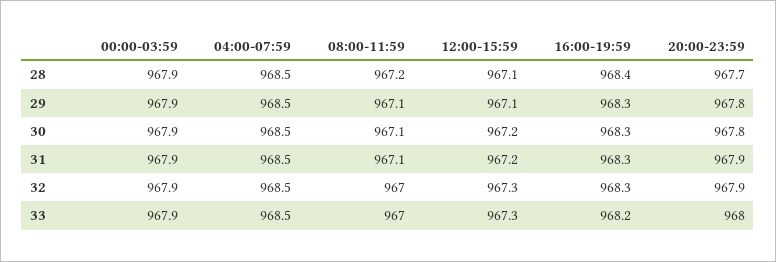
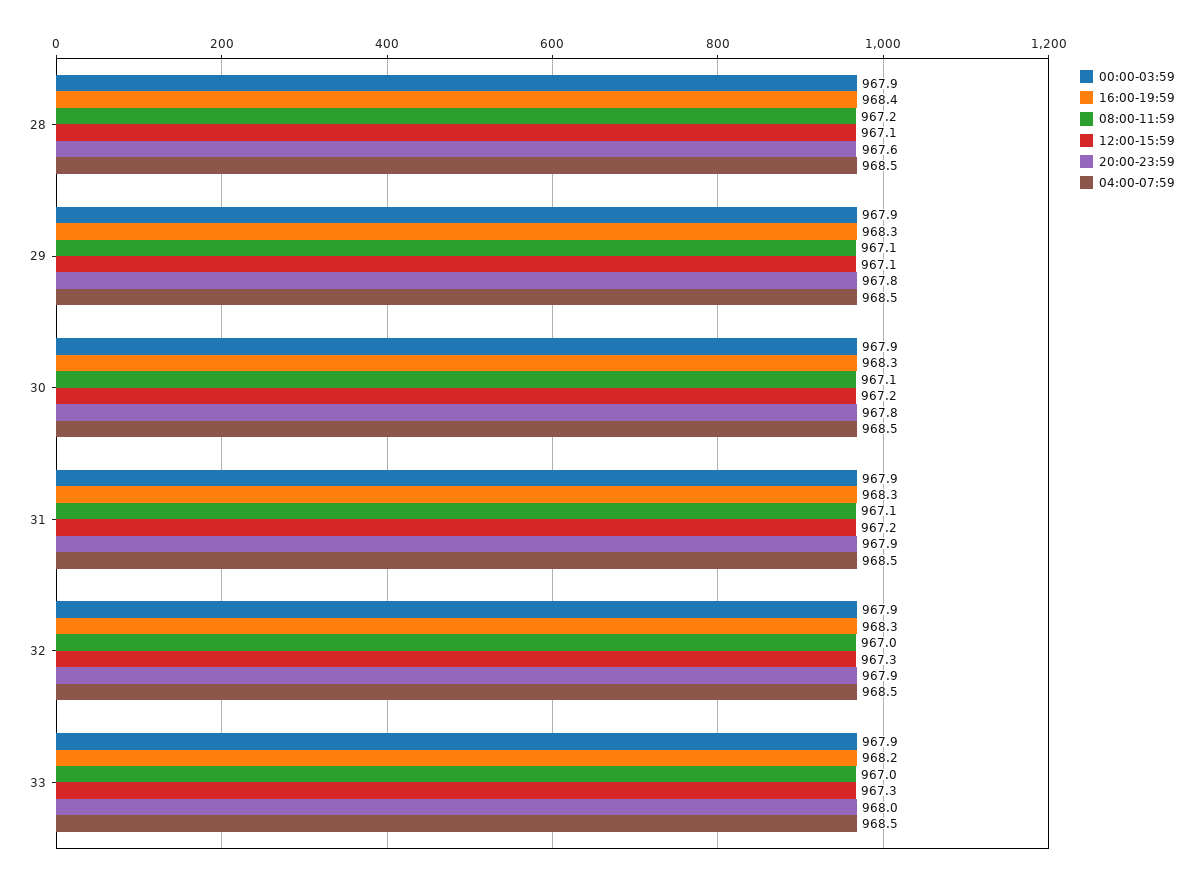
  {
    "00:00-03:59": {
      "28": 967.9,
      "29": 967.9,
      "30": 967.9,
      "31": 967.9,
      "32": 967.9,
      "33": 967.9
    },
    "04:00-07:59": {
      "28": 968.5,
      "29": 968.5,
      "30": 968.5,
      "31": 968.5,
      "32": 968.5,
      "33": 968.5
    },
    "08:00-11:59": {
      "28": 967.2,
      "29": 967.1,
      "30": 967.1,
      "31": 967.1,
      "32": 967,
      "33": 967
    },
    "12:00-15:59": {
      "28": 967.1,
      "29": 967.1,
      "30": 967.2,
      "31": 967.2,
      "32": 967.3,
      "33": 967.3
    },
    "16:00-19:59": {
      "28": 968.4,
      "29": 968.3,
      "30": 968.3,
      "31": 968.3,
      "32": 968.3,
      "33": 968.2
    },
    "20:00-23:59": {
-     "28": 967.7,
+     "28": 967.6,
      "29": 967.8,
      "30": 967.8,
      "31": 967.9,
      "32": 967.9,
      "33": 968
    }
  }

